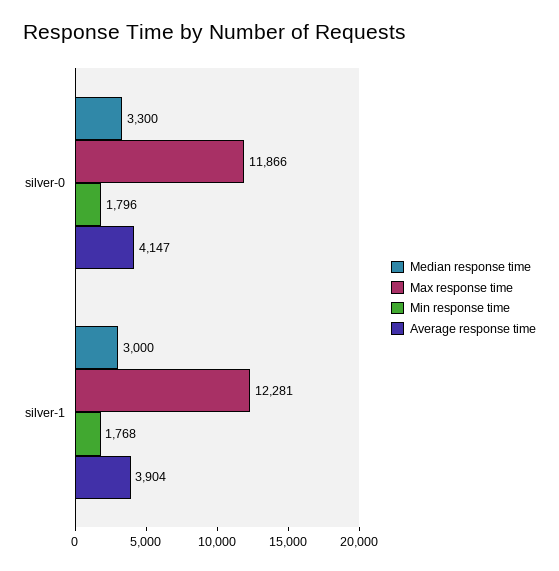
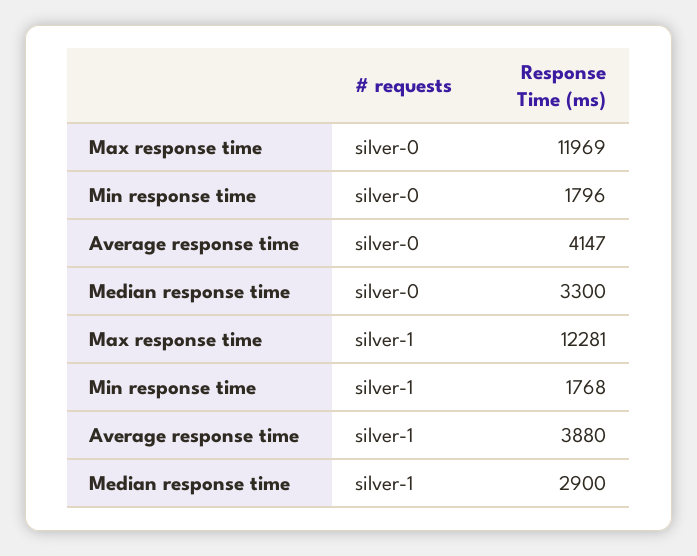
  {
    "Median response time": {
      "silver-0": 3300,
-     "silver-1": 3000
+     "silver-1": 2900
    },
    "Max response time": {
-     "silver-0": 11866,
+     "silver-0": 11969,
      "silver-1": 12281
    },
    "Min response time": {
      "silver-0": 1796,
      "silver-1": 1768
    },
    "Average response time": {
      "silver-0": 4147,
-     "silver-1": 3904
+     "silver-1": 3880
    }
  }

